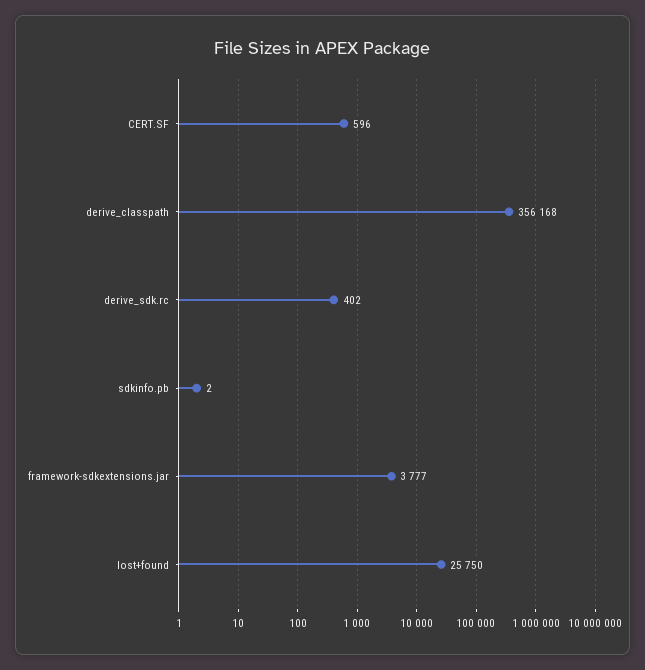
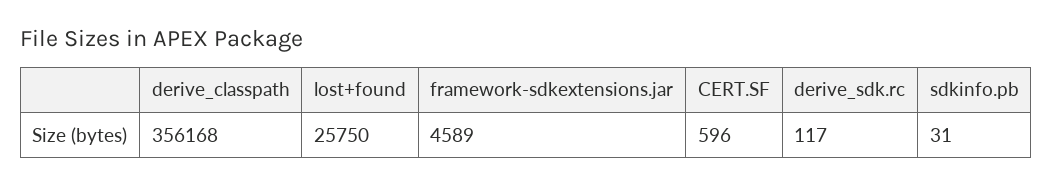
  {
    "CERT.SF": 596,
    "derive_classpath": 356168,
-   "derive_sdk.rc": 402,
+   "derive_sdk.rc": 117,
-   "sdkinfo.pb": 2,
+   "sdkinfo.pb": 31,
-   "framework-sdkextensions.jar": 3777,
+   "framework-sdkextensions.jar": 4589,
    "lost+found": 25750
  }

